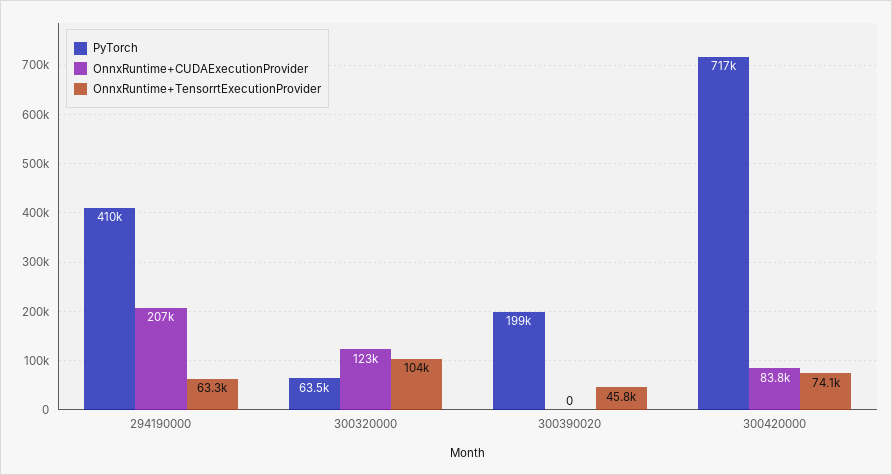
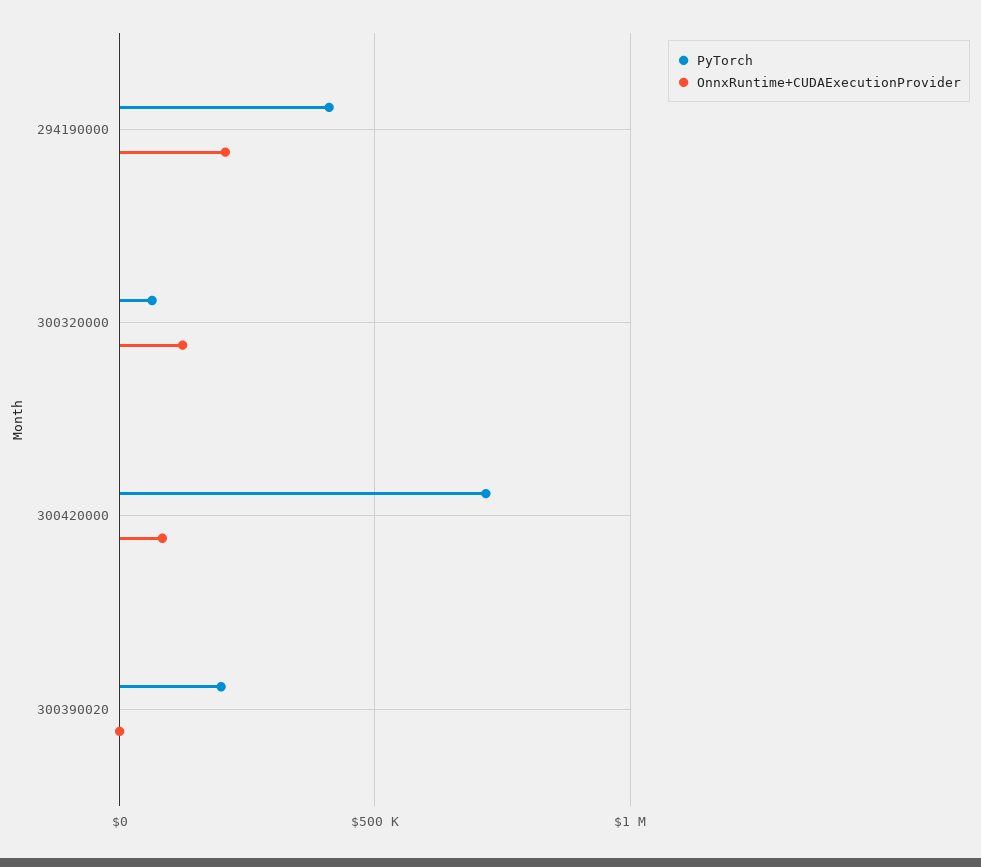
  {
    "PyTorch": {
      "294190000": 410000,
      "300320000": 63500,
      "300390020": 199000,
      "300420000": 717000
    },
    "OnnxRuntime+CUDAExecutionProvider": {
      "294190000": 207000,
      "300320000": 123000,
      "300390020": 0,
      "300420000": 83800
-   },
+   }
-   "OnnxRuntime+TensorrtExecutionProvider": {
-     "294190000": 63300,
-     "300320000": 104000,
-     "300390020": 45800,
-     "300420000": 74100
-   }
  }

